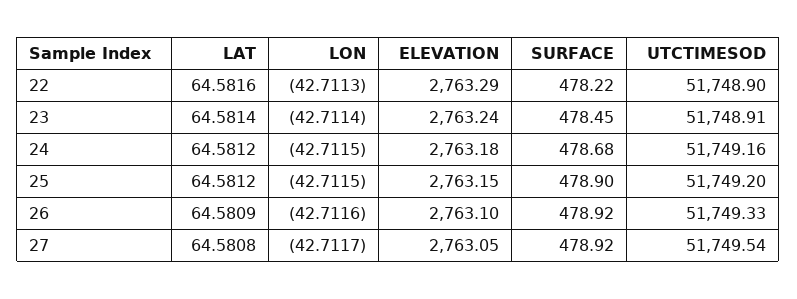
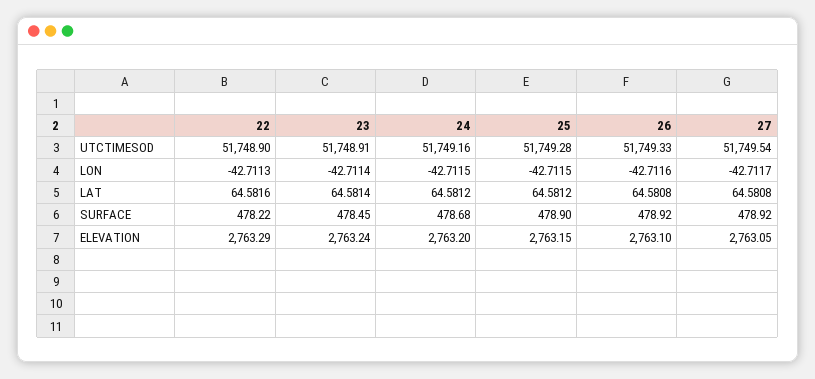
  {
    "LAT": {
      "22": 64.5816,
      "23": 64.5814,
      "24": 64.5812,
      "25": 64.5812,
-     "26": 64.5809,
+     "26": 64.5808,
      "27": 64.5808
    },
    "LON": {
      "22": -42.7113,
      "23": -42.7114,
      "24": -42.7115,
      "25": -42.7115,
      "26": -42.7116,
      "27": -42.7117
    },
    "ELEVATION": {
      "22": 2763.29,
      "23": 2763.24,
-     "24": 2763.18,
+     "24": 2763.2,
      "25": 2763.15,
      "26": 2763.1,
      "27": 2763.05
    },
    "SURFACE": {
      "22": 478.22,
      "23": 478.45,
      "24": 478.68,
      "25": 478.9,
      "26": 478.92,
      "27": 478.92
    },
    "UTCTIMESOD": {
      "22": 51748.9,
      "23": 51748.91,
      "24": 51749.16,
-     "25": 51749.2,
+     "25": 51749.28,
      "26": 51749.33,
      "27": 51749.54
    }
  }

